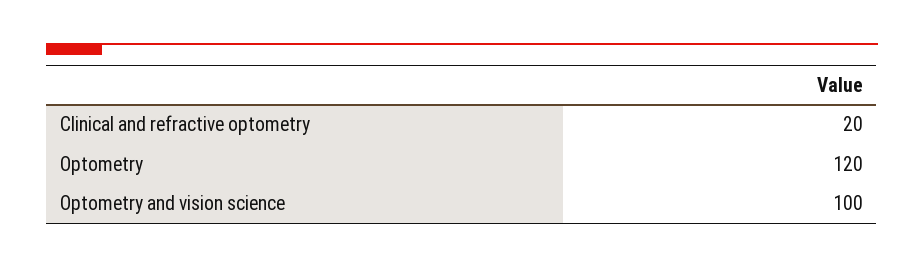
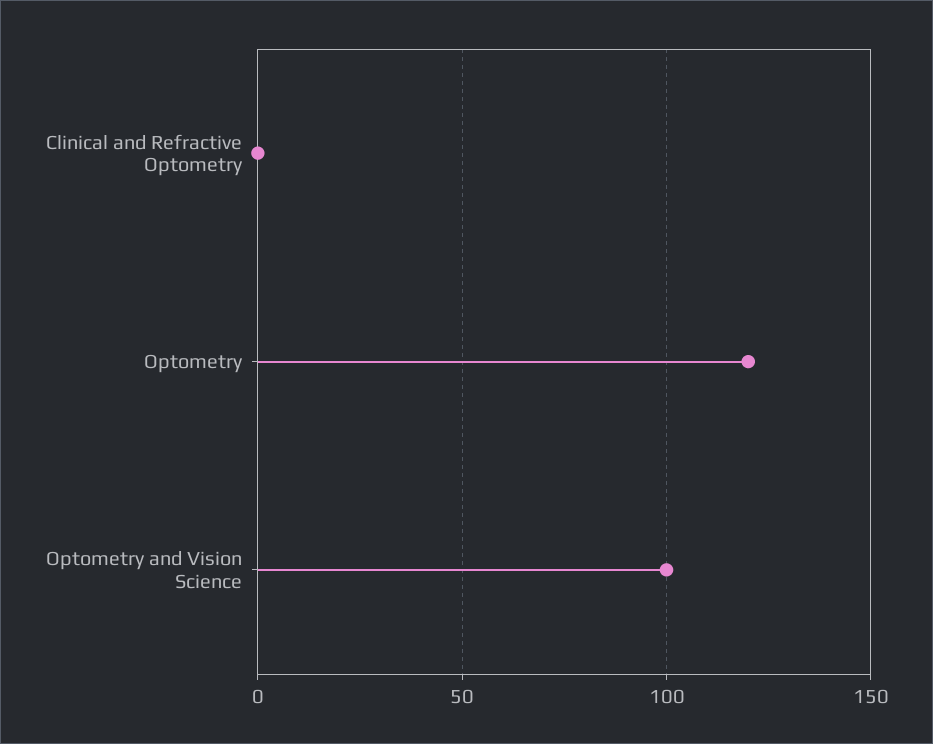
  {
-   "Clinical and refractive optometry": 20,
+   "Clinical and refractive optometry": 0,
    "Optometry": 120,
    "Optometry and vision science": 100
  }

